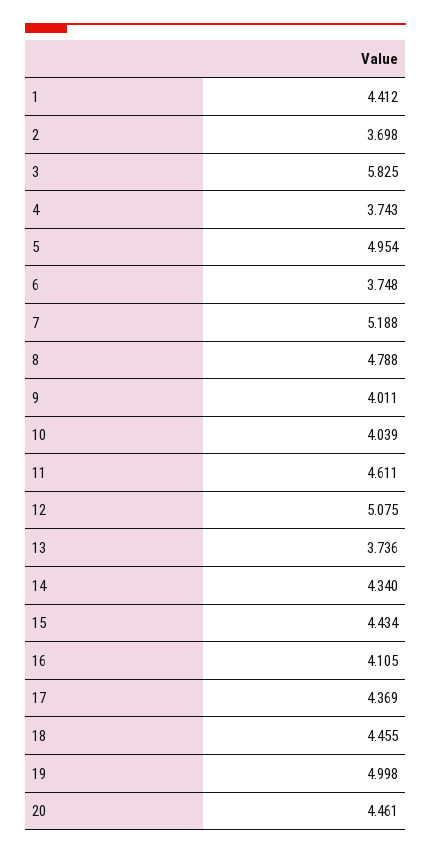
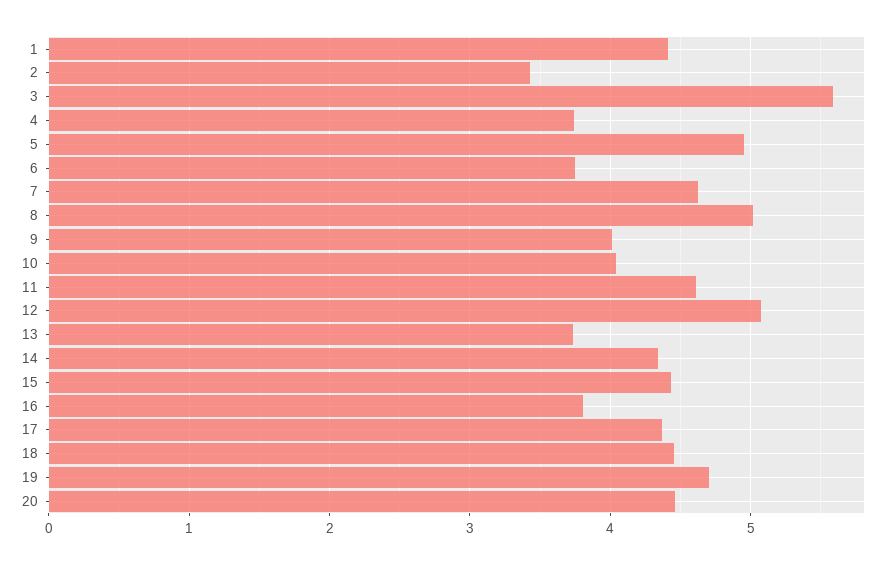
  {
    "1": 4.412,
-   "2": 3.698,
+   "2": 3.4,
-   "3": 5.825,
+   "3": 5.6,
    "4": 3.743,
    "5": 4.954,
    "6": 3.748,
-   "7": 5.188,
+   "7": 4.6,
-   "8": 4.788,
+   "8": 5,
    "9": 4.011,
    "10": 4.039,
    "11": 4.611,
    "12": 5.075,
    "13": 3.736,
    "14": 4.34,
    "15": 4.434,
-   "16": 4.105,
+   "16": 3.8,
    "17": 4.369,
    "18": 4.455,
-   "19": 4.998,
+   "19": 4.7,
    "20": 4.461
  }

